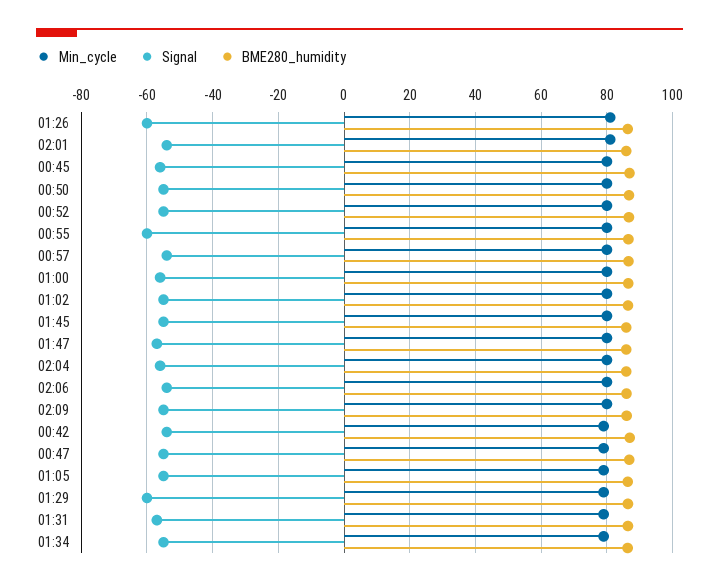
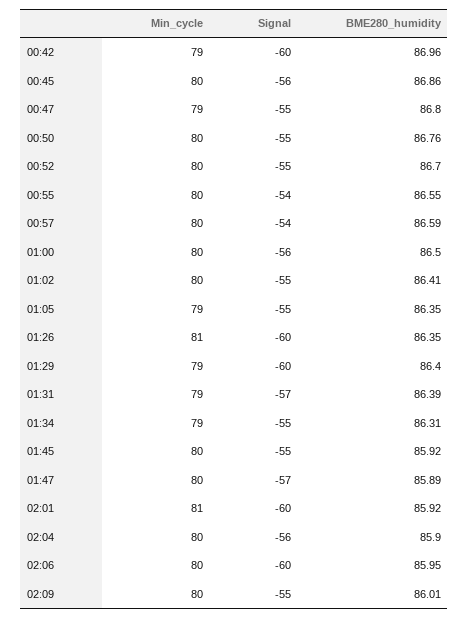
  {
    "Min_cycle": {
      "01:26": 81,
      "02:01": 81,
      "00:45": 80,
      "00:50": 80,
      "00:52": 80,
      "00:55": 80,
      "00:57": 80,
      "01:00": 80,
      "01:02": 80,
      "01:45": 80,
      "01:47": 80,
      "02:04": 80,
      "02:06": 80,
      "02:09": 80,
      "00:42": 79,
      "00:47": 79,
      "01:05": 79,
      "01:29": 79,
      "01:31": 79,
      "01:34": 79
    },
    "Signal": {
      "01:26": -60,
-     "02:01": -54,
+     "02:01": -60,
      "00:45": -56,
      "00:50": -55,
      "00:52": -55,
-     "00:55": -60,
+     "00:55": -54,
      "00:57": -54,
      "01:00": -56,
      "01:02": -55,
      "01:45": -55,
      "01:47": -57,
      "02:04": -56,
-     "02:06": -54,
+     "02:06": -60,
      "02:09": -55,
-     "00:42": -54,
+     "00:42": -60,
      "00:47": -55,
      "01:05": -55,
      "01:29": -60,
      "01:31": -57,
      "01:34": -55
    },
    "BME280_humidity": {
      "01:26": 86.35,
      "02:01": 85.92,
      "00:45": 86.86,
      "00:50": 86.76,
      "00:52": 86.7,
      "00:55": 86.55,
      "00:57": 86.59,
      "01:00": 86.5,
      "01:02": 86.41,
      "01:45": 85.92,
      "01:47": 85.89,
      "02:04": 85.9,
      "02:06": 85.95,
      "02:09": 86.01,
      "00:42": 86.96,
      "00:47": 86.8,
      "01:05": 86.35,
      "01:29": 86.4,
      "01:31": 86.39,
      "01:34": 86.31
    }
  }

